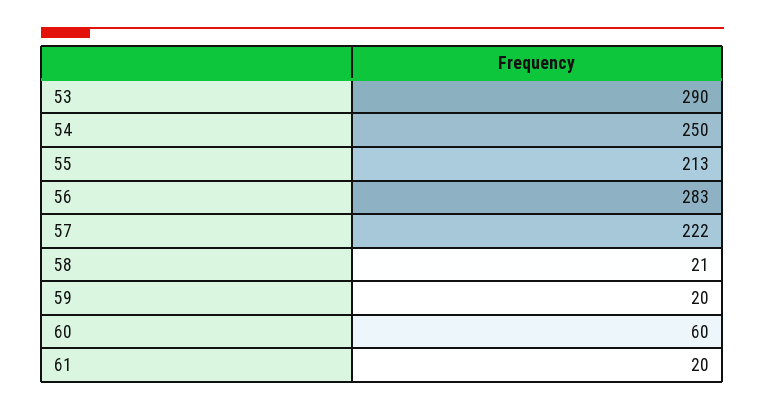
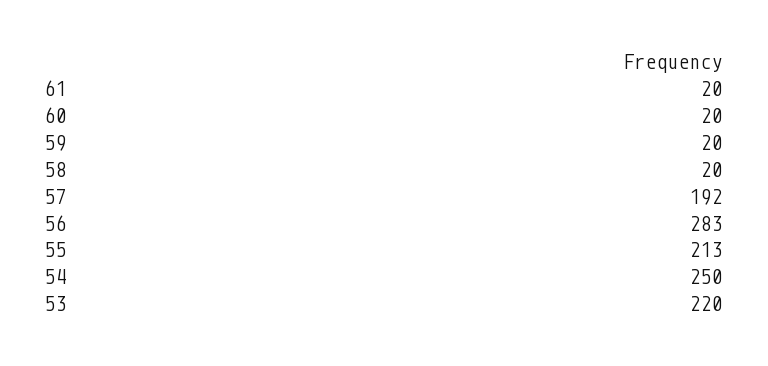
  {
-   "53": 290,
+   "53": 220,
    "54": 250,
    "55": 213,
    "56": 283,
-   "57": 222,
+   "57": 192,
-   "58": 21,
+   "58": 20,
    "59": 20,
-   "60": 60,
+   "60": 20,
    "61": 20
  }

